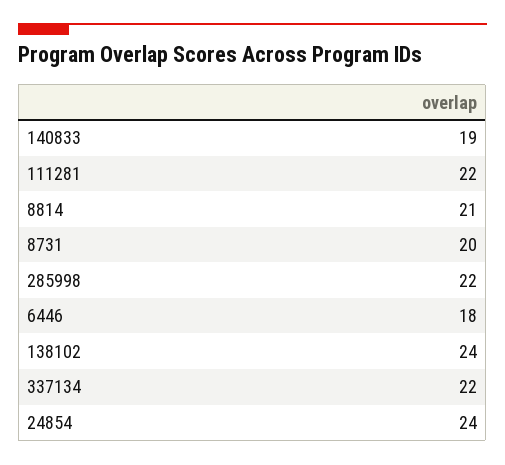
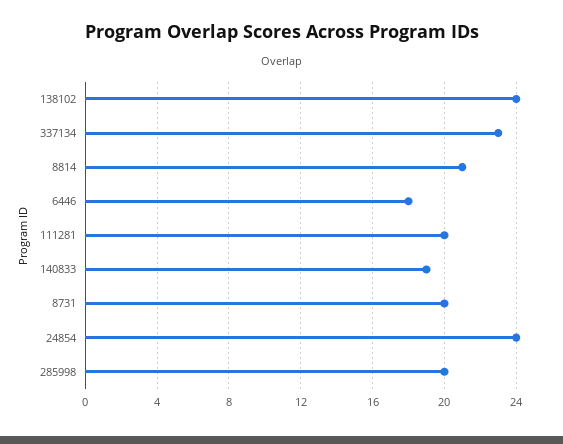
  {
    "140833": 19,
-   "111281": 22,
+   "111281": 20,
    "8814": 21,
    "8731": 20,
-   "285998": 22,
+   "285998": 20,
    "6446": 18,
    "138102": 24,
-   "337134": 22,
+   "337134": 23,
    "24854": 24
  }

